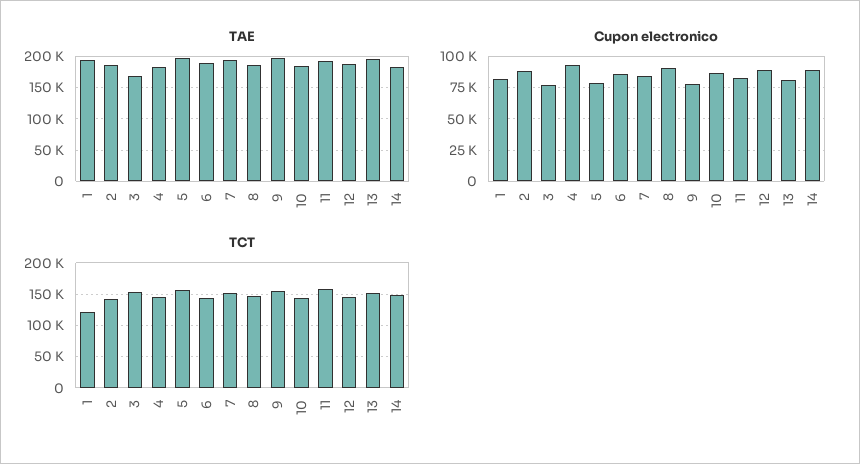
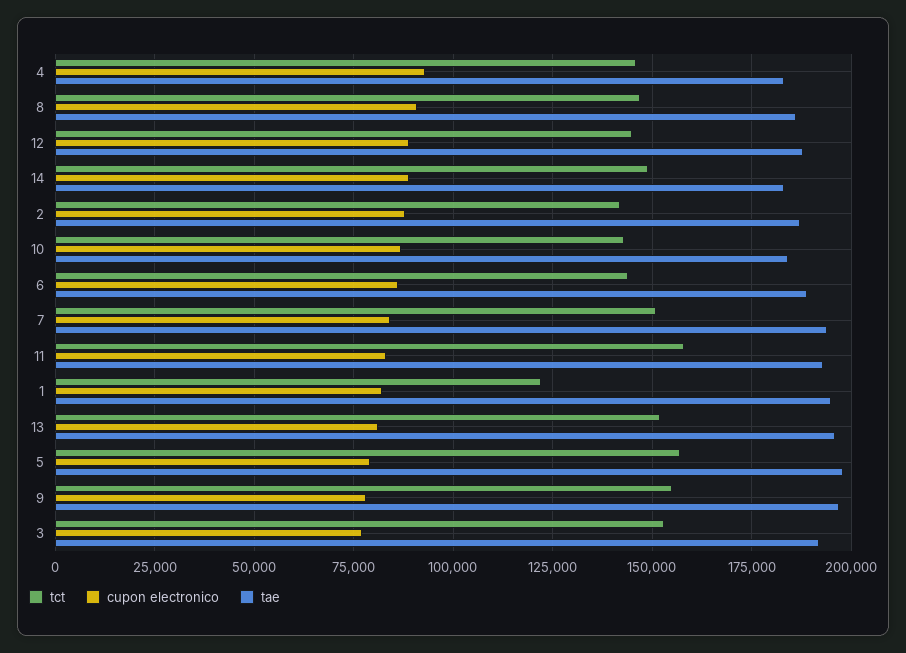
  {
    "TAE": {
      "1": 195000,
      "2": 187500,
-     "3": 170000,
+     "3": 192500,
      "4": 182500,
      "5": 197500,
      "6": 190000,
      "7": 195000,
      "8": 185000,
      "9": 197500,
      "10": 185000,
      "11": 192500,
      "12": 187500,
      "13": 195000,
      "14": 182500
    },
    "Cupon electronico": {
      "1": 82500,
      "2": 87500,
      "3": 77500,
      "4": 92500,
      "5": 80000,
      "6": 85000,
      "7": 85000,
      "8": 90000,
      "9": 77500,
      "10": 87500,
      "11": 82500,
      "12": 90000,
      "13": 80000,
      "14": 90000
    },
    "TCT": {
      "1": 122500,
      "2": 142500,
      "3": 152500,
      "4": 145000,
      "5": 157500,
      "6": 145000,
      "7": 150000,
      "8": 147500,
      "9": 155000,
      "10": 142500,
      "11": 157500,
      "12": 145000,
      "13": 152500,
      "14": 150000
    }
  }

